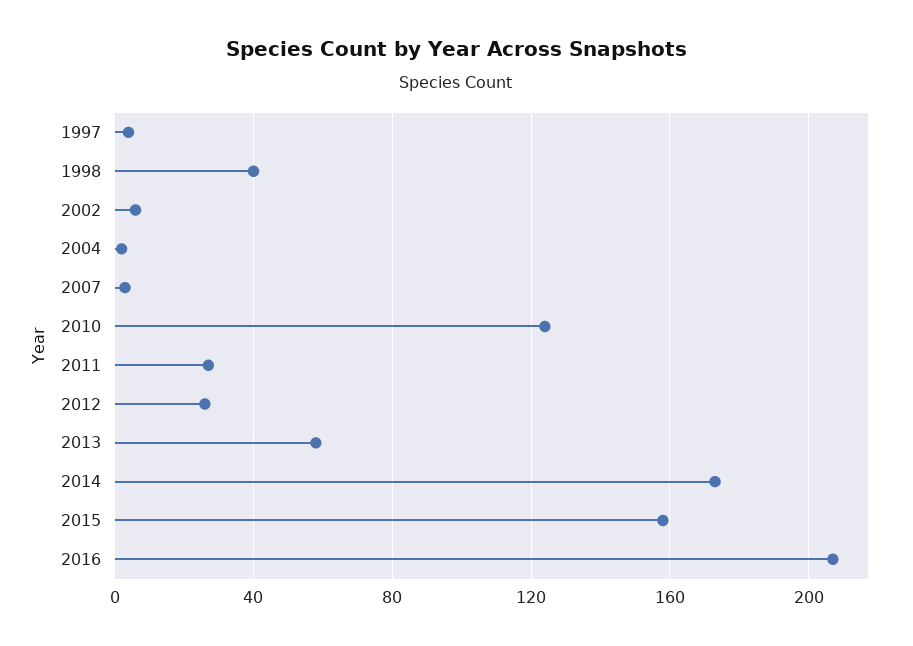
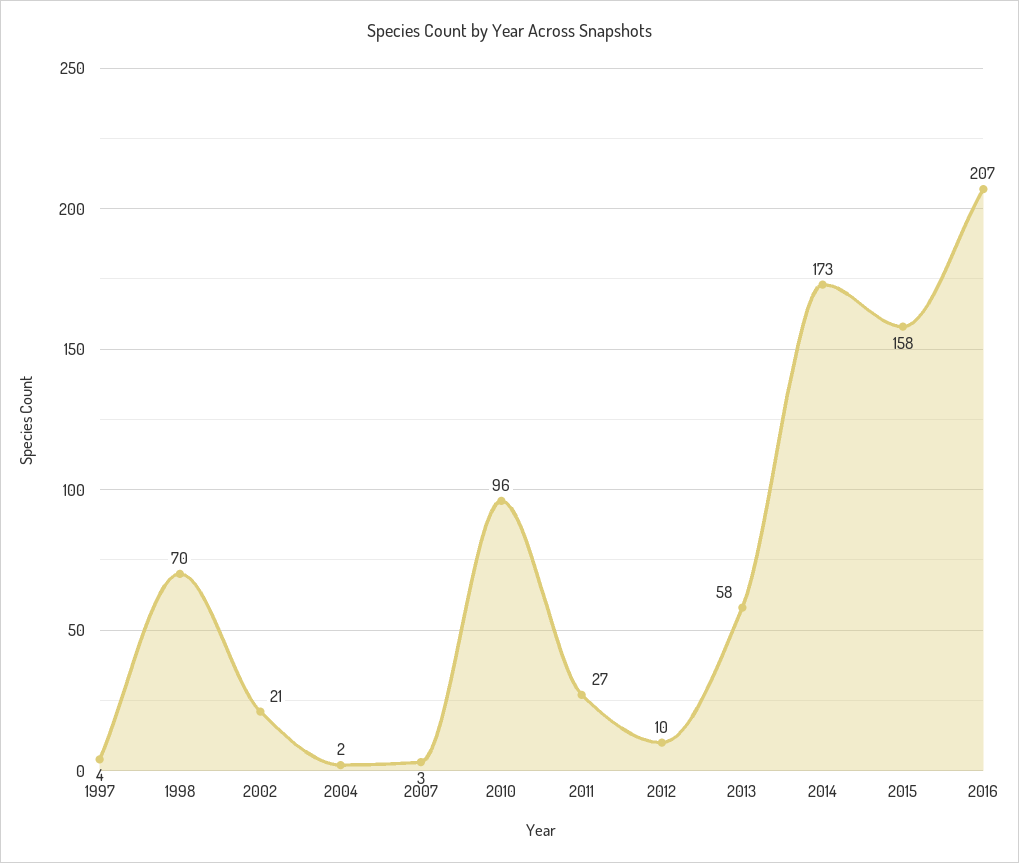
  {
    "1997": 4,
-   "1998": 40,
+   "1998": 70,
-   "2002": 5,
+   "2002": 21,
    "2004": 2,
    "2007": 3,
-   "2010": 125,
+   "2010": 96,
    "2011": 27,
-   "2012": 25,
+   "2012": 10,
    "2013": 58,
    "2014": 173,
    "2015": 158,
    "2016": 207
  }

